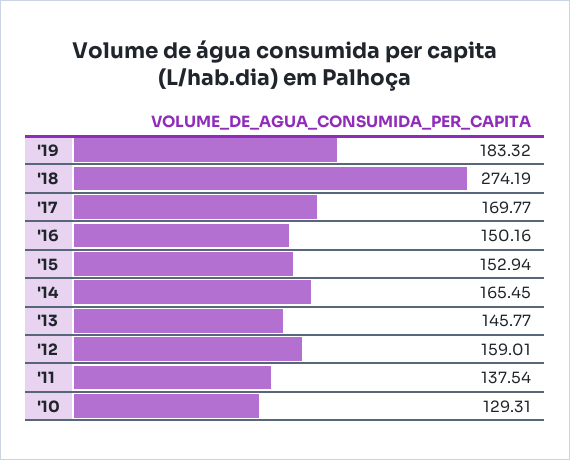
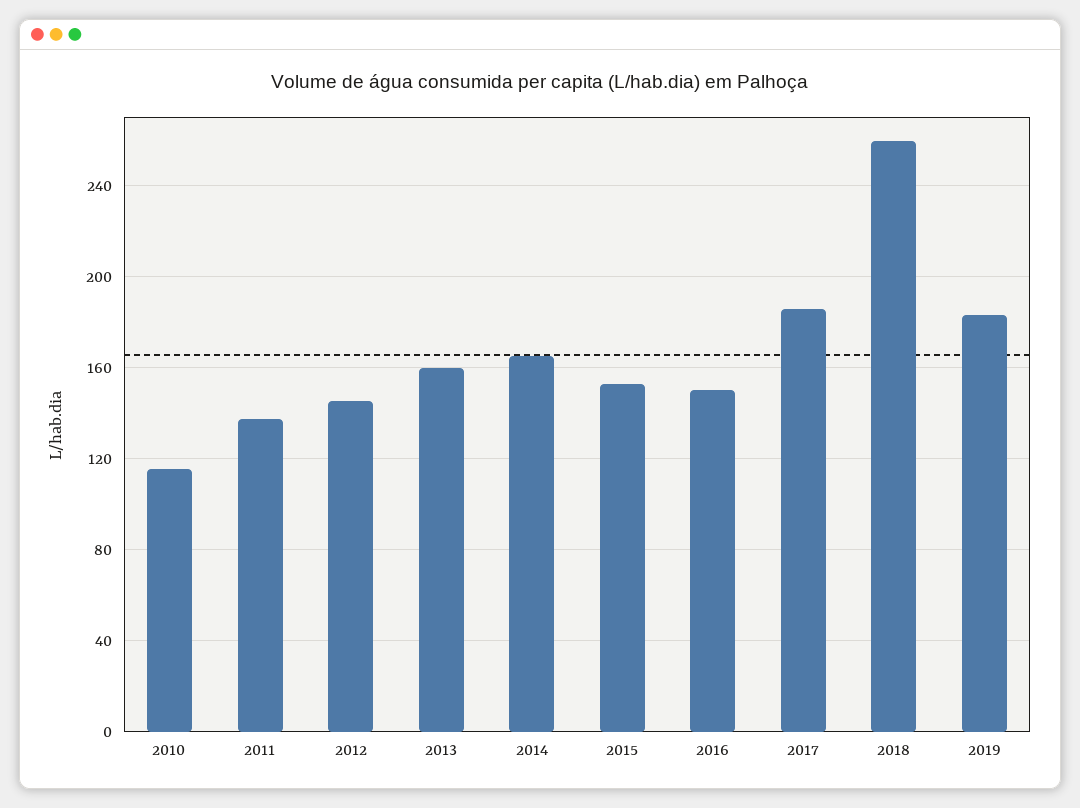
  {
    "'19": 183.32,
-   "'18": 274.19,
+   "'18": 260,
-   "'17": 169.77,
+   "'17": 185,
    "'16": 150.16,
    "'15": 152.94,
    "'14": 165.45,
-   "'13": 145.77,
+   "'13": 160,
-   "'12": 159.01,
+   "'12": 145,
    "'11": 137.54,
-   "'10": 129.31
+   "'10": 115
  }

